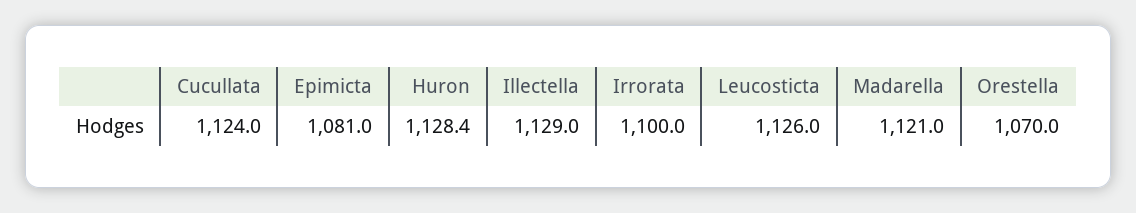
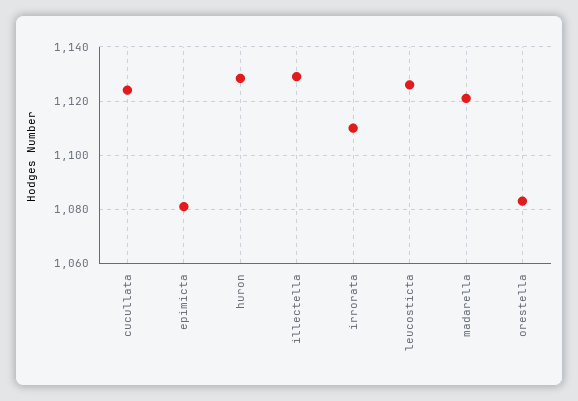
  {
    "Cucullata": 1124,
    "Epimicta": 1081,
    "Huron": 1128.4,
    "Illectella": 1129,
-   "Irrorata": 1100,
+   "Irrorata": 1110,
    "Leucosticta": 1126,
    "Madarella": 1121,
-   "Orestella": 1070
+   "Orestella": 1082.5
  }

